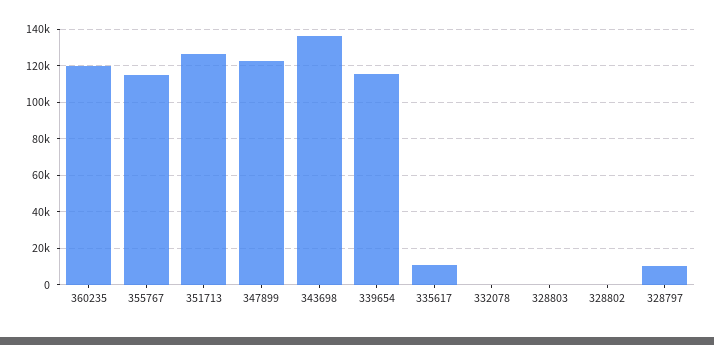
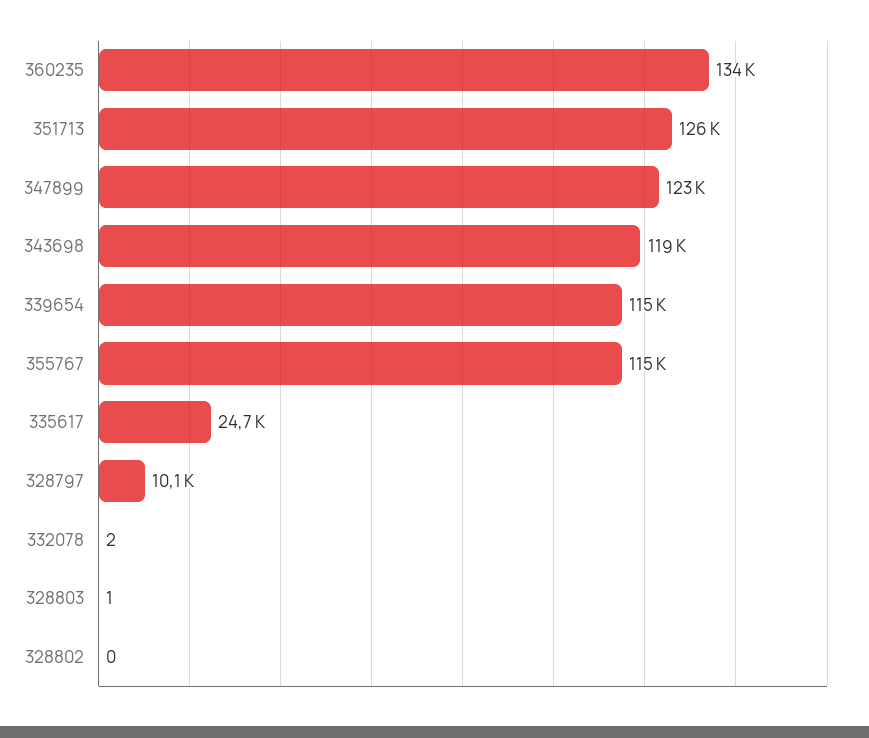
  {
-   "360235": 120000,
+   "360235": 134000,
    "355767": 115000,
    "351713": 126000,
    "347899": 123000,
-   "343698": 135000,
+   "343698": 119000,
    "339654": 115000,
-   "335617": 10000,
+   "335617": 24700,
    "332078": 2,
    "328803": 1,
    "328802": 0,
    "328797": 10100
  }

